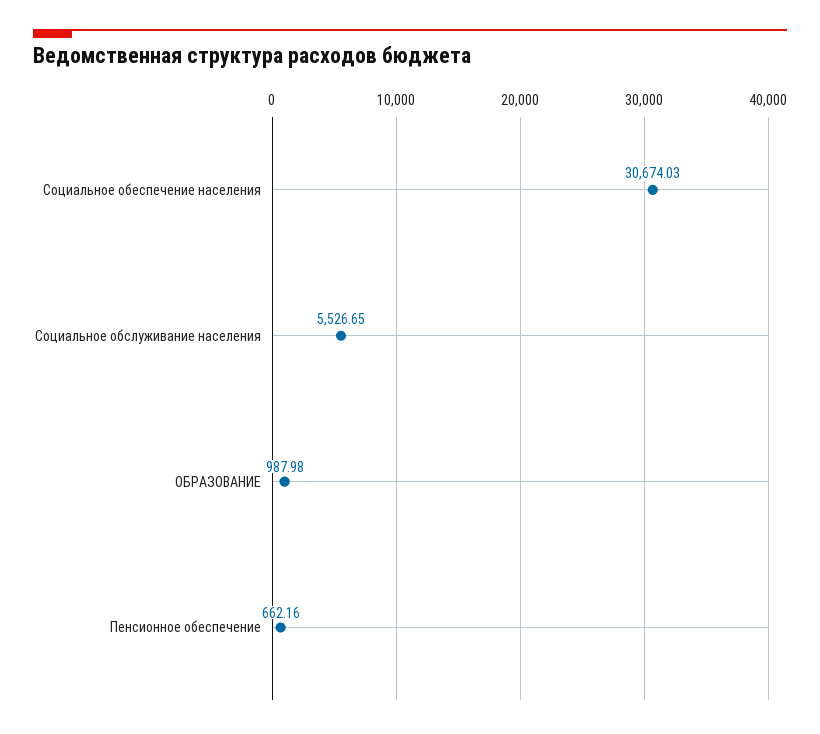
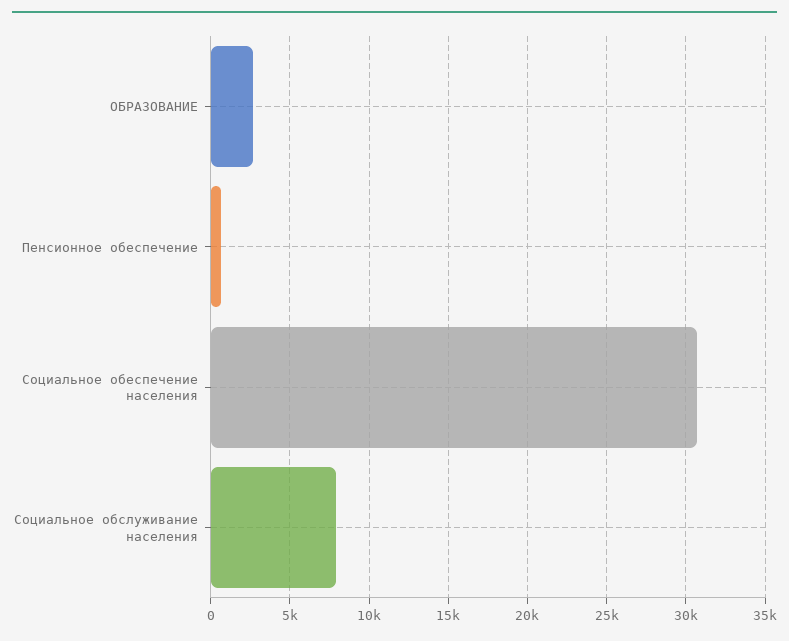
  {
    "Социальное обеспечение населения": 30674.03,
-   "Социальное обслуживание населения": 5526.65,
+   "Социальное обслуживание населения": 8000,
-   "ОБРАЗОВАНИЕ": 987.98,
+   "ОБРАЗОВАНИЕ": 2500,
    "Пенсионное обеспечение": 662.16
  }

